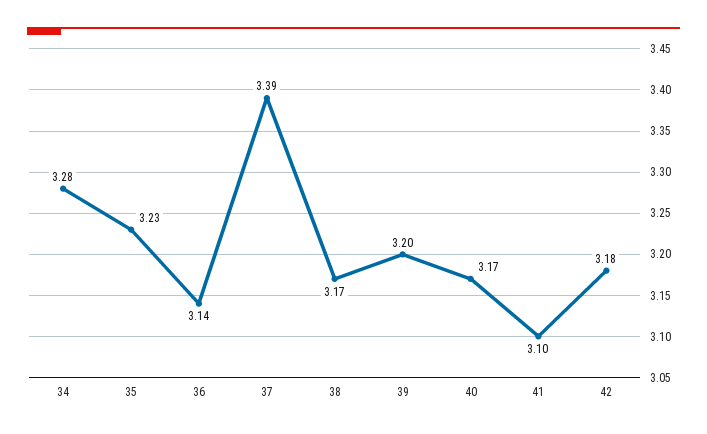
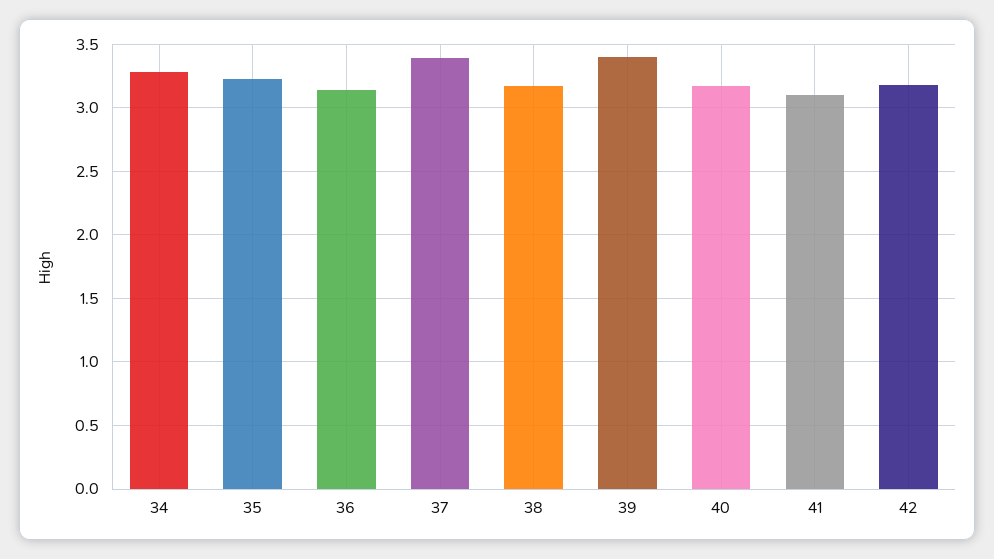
  {
    "34": 3.28,
    "35": 3.23,
    "36": 3.14,
    "37": 3.39,
    "38": 3.17,
-   "39": 3.2,
+   "39": 3.4,
    "40": 3.17,
    "41": 3.1,
    "42": 3.18
  }

